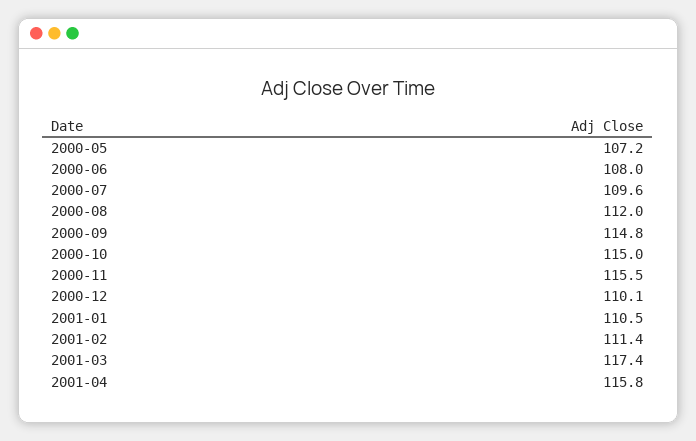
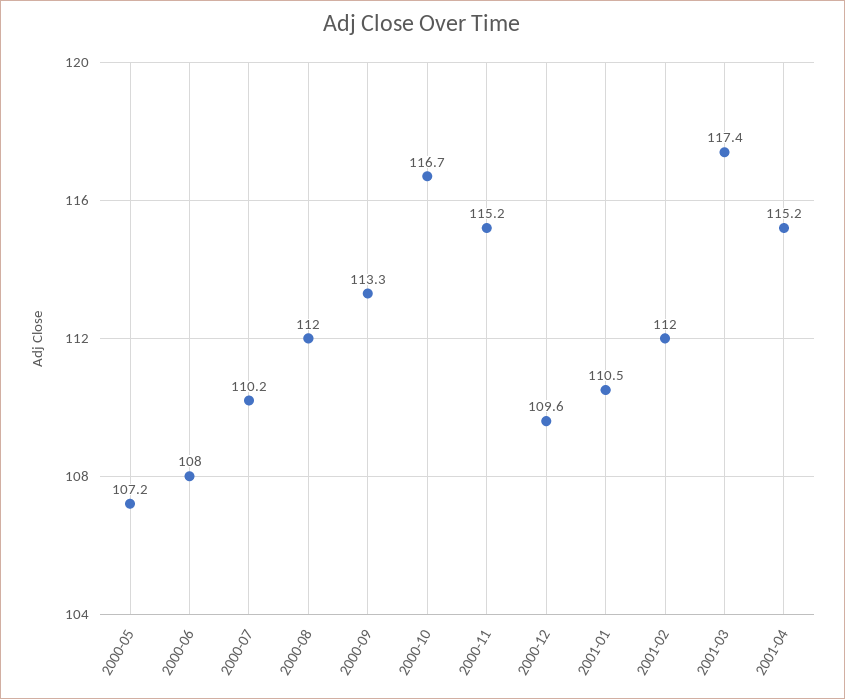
  {
    "2000-05": 107.2,
    "2000-06": 108,
-   "2000-07": 109.6,
+   "2000-07": 110.2,
    "2000-08": 112,
-   "2000-09": 114.8,
+   "2000-09": 113.3,
-   "2000-10": 115,
+   "2000-10": 116.7,
-   "2000-11": 115.5,
+   "2000-11": 115.2,
-   "2000-12": 110.1,
+   "2000-12": 109.6,
    "2001-01": 110.5,
-   "2001-02": 111.4,
+   "2001-02": 112,
    "2001-03": 117.4,
-   "2001-04": 115.8
+   "2001-04": 115.2
  }

